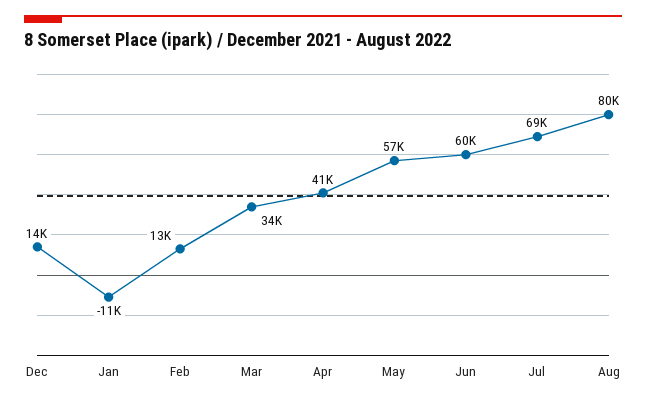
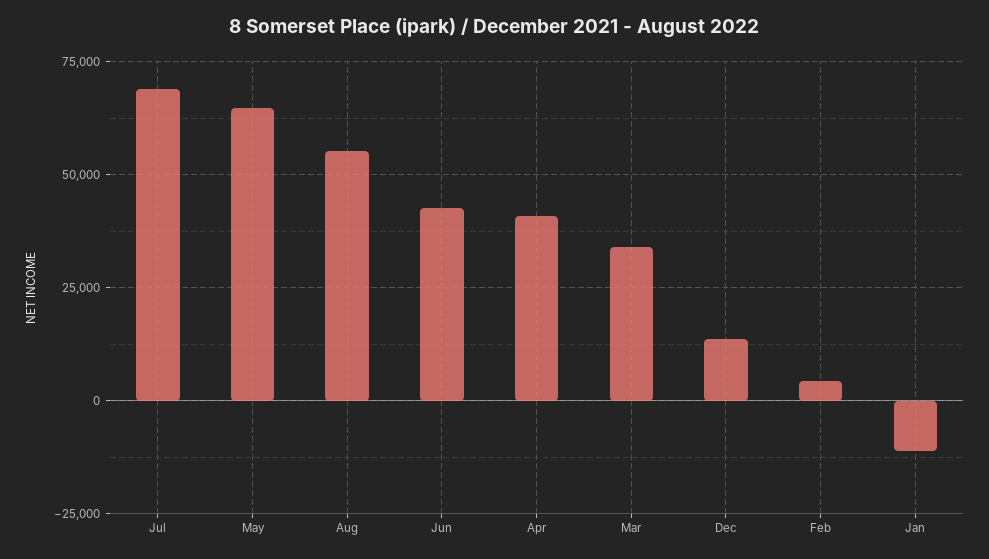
  {
    "Dec": 14000,
    "Jan": -11000,
-   "Feb": 13000,
+   "Feb": 5000,
    "Mar": 34000,
    "Apr": 41000,
-   "May": 57000,
+   "May": 65000,
-   "Jun": 60000,
+   "Jun": 42500,
    "Jul": 69000,
-   "Aug": 80000
+   "Aug": 55000
  }

